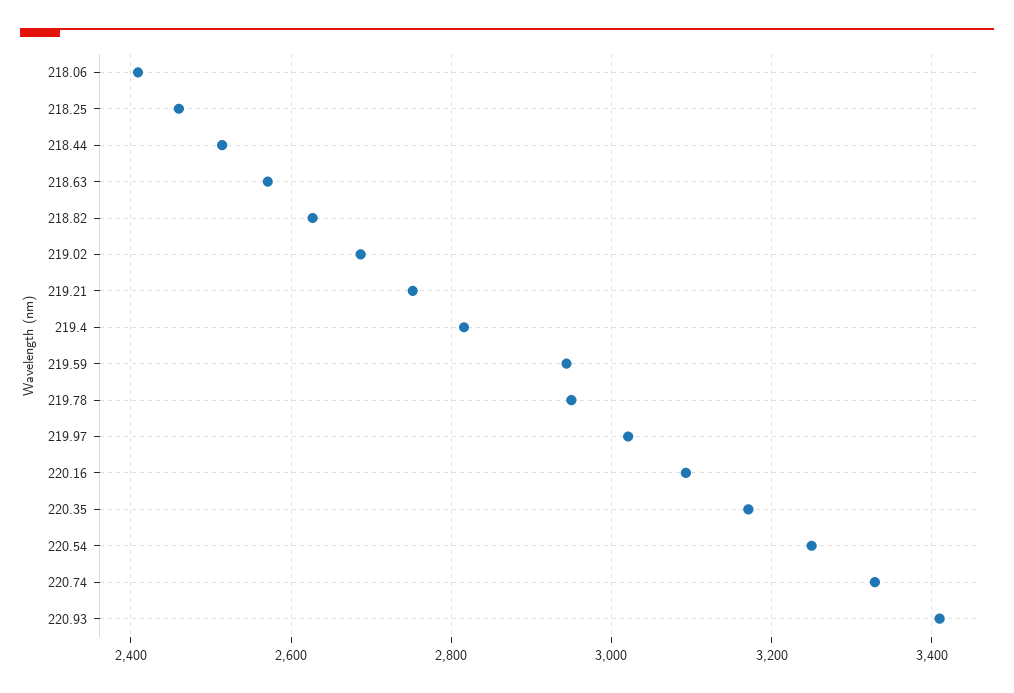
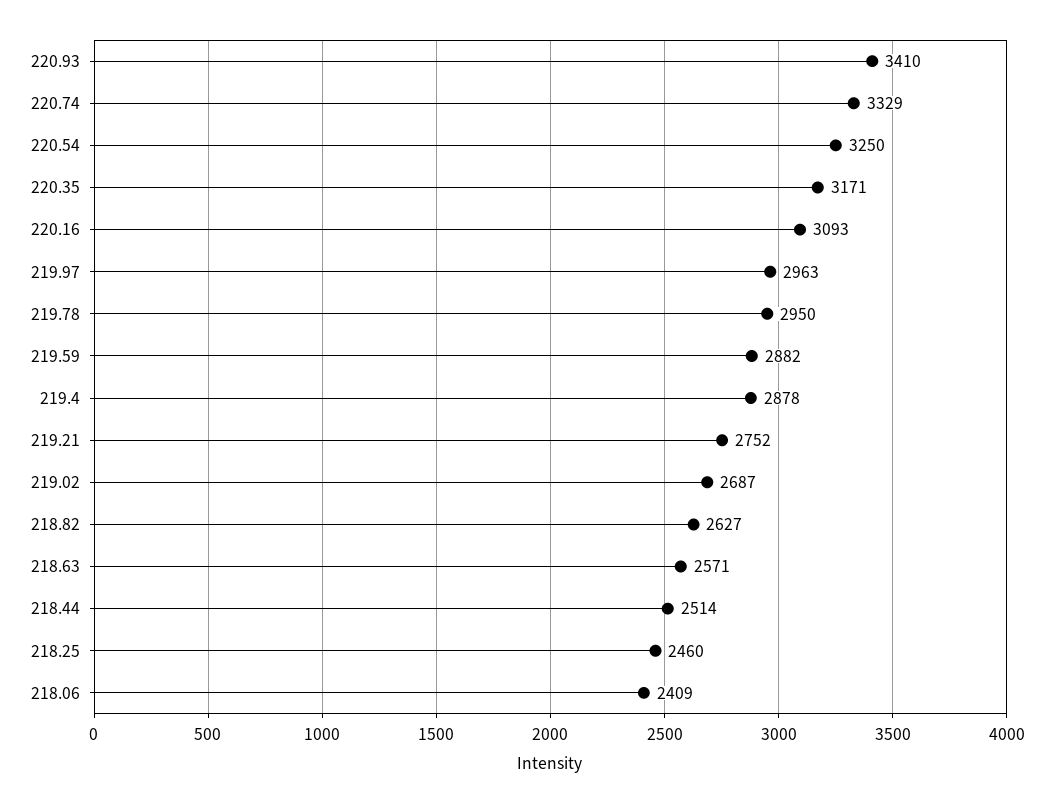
  {
    "218.06": 2409,
    "218.25": 2460,
    "218.44": 2514,
    "218.63": 2571,
    "218.82": 2627,
    "219.02": 2687,
    "219.21": 2752,
-   "219.4": 2820,
+   "219.4": 2878,
-   "219.59": 2940,
+   "219.59": 2882,
    "219.78": 2950,
-   "219.97": 3020,
+   "219.97": 2963,
    "220.16": 3093,
    "220.35": 3171,
    "220.54": 3250,
    "220.74": 3329,
    "220.93": 3410
  }

